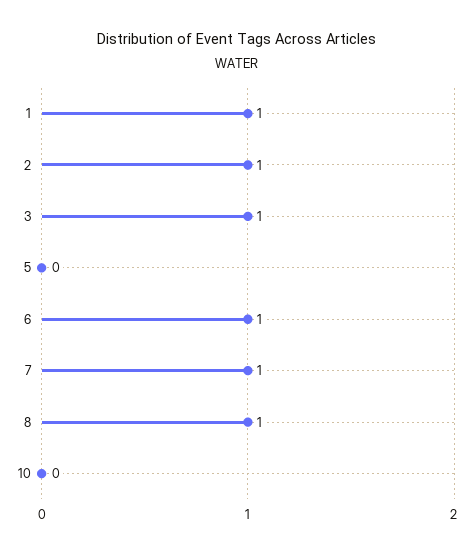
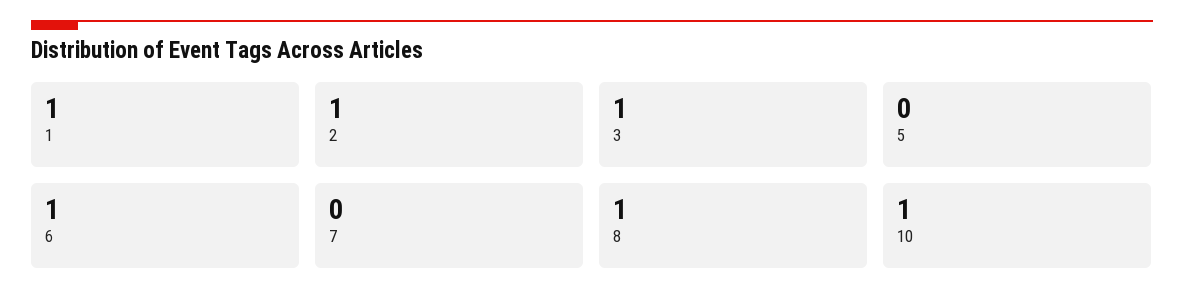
  {
    "1": 1,
    "2": 1,
    "3": 1,
    "5": 0,
    "6": 1,
-   "7": 1,
+   "7": 0,
    "8": 1,
-   "10": 0
+   "10": 1
  }

